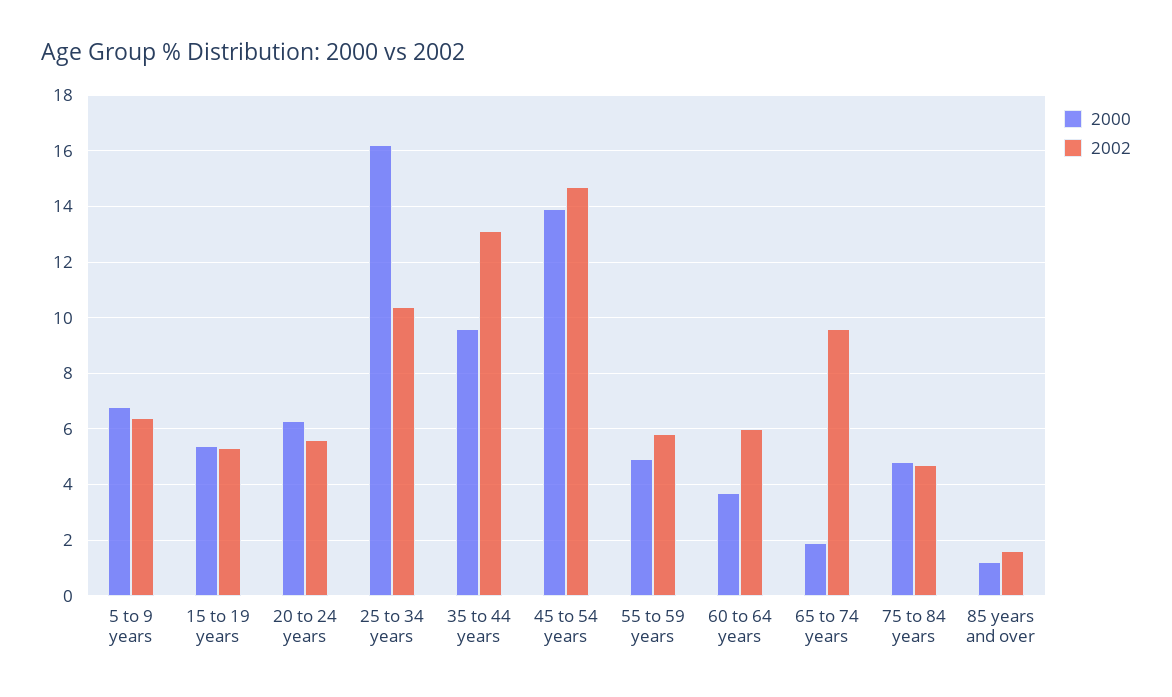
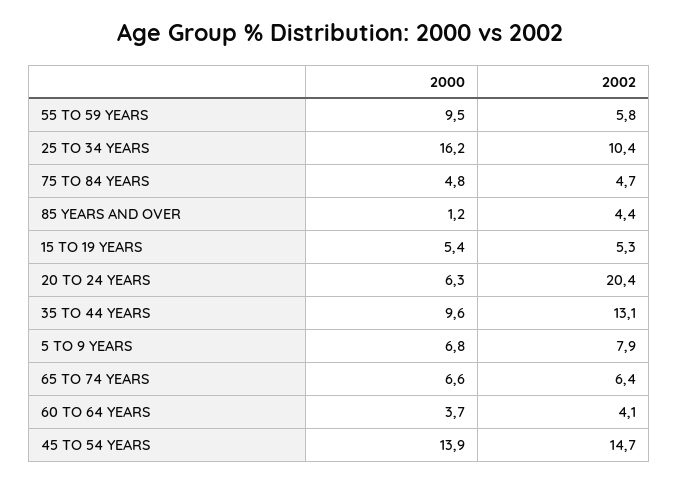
  {
    "2000": {
      "5 to 9 years": 6.8,
      "15 to 19 years": 5.4,
      "20 to 24 years": 6.3,
      "25 to 34 years": 16.2,
      "35 to 44 years": 9.6,
      "45 to 54 years": 13.9,
-     "55 to 59 years": 5,
+     "55 to 59 years": 9.5,
      "60 to 64 years": 3.7,
-     "65 to 74 years": 2,
+     "65 to 74 years": 6.6,
      "75 to 84 years": 4.8,
      "85 years and over": 1.2
    },
    "2002": {
-     "5 to 9 years": 6.5,
+     "5 to 9 years": 7.9,
      "15 to 19 years": 5.3,
-     "20 to 24 years": 5.5,
+     "20 to 24 years": 20.4,
      "25 to 34 years": 10.4,
      "35 to 44 years": 13.1,
      "45 to 54 years": 14.7,
      "55 to 59 years": 5.8,
-     "60 to 64 years": 6,
+     "60 to 64 years": 4.1,
-     "65 to 74 years": 9.5,
+     "65 to 74 years": 6.4,
      "75 to 84 years": 4.7,
-     "85 years and over": 1.5
+     "85 years and over": 4.4
    }
  }

